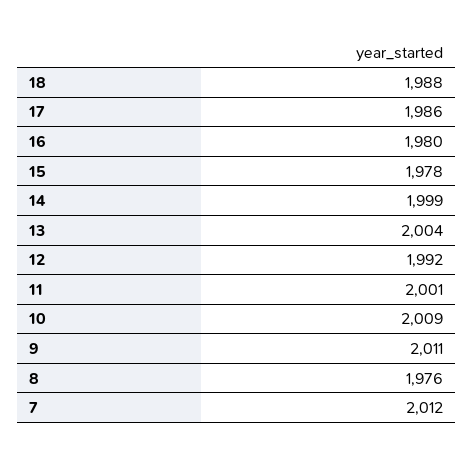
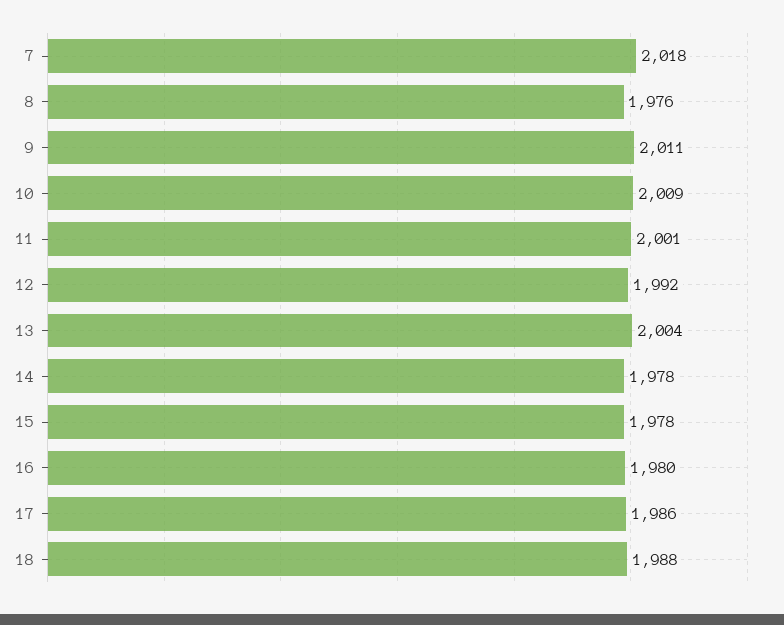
  {
    "18": 1988,
    "17": 1986,
    "16": 1980,
    "15": 1978,
-   "14": 1999,
+   "14": 1978,
    "13": 2004,
    "12": 1992,
    "11": 2001,
    "10": 2009,
    "9": 2011,
    "8": 1976,
-   "7": 2012
+   "7": 2018
  }

